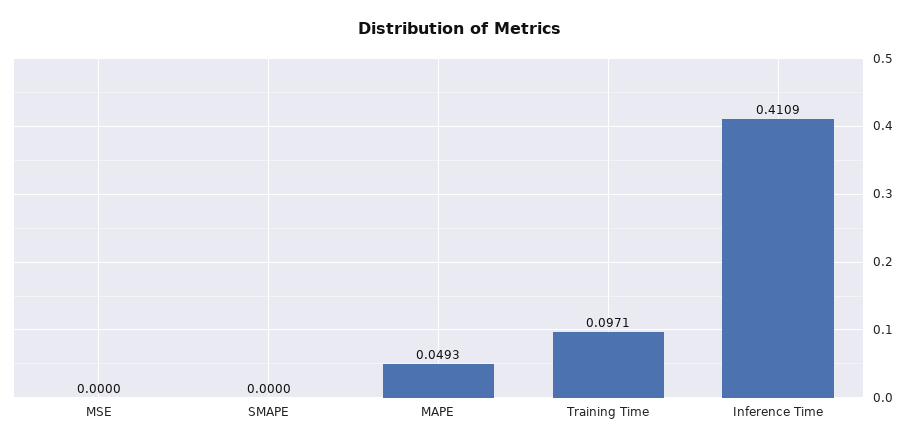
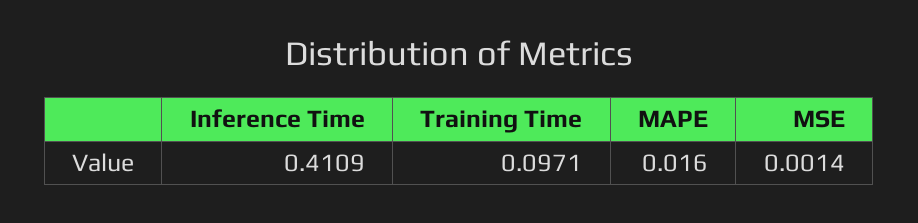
  {
-   "MSE": 0,
+   "MSE": 0.0014,
-   "SMAPE": 0,
-   "MAPE": 0.0493,
+   "MAPE": 0.016,
    "Training Time": 0.0971,
    "Inference Time": 0.4109
  }

